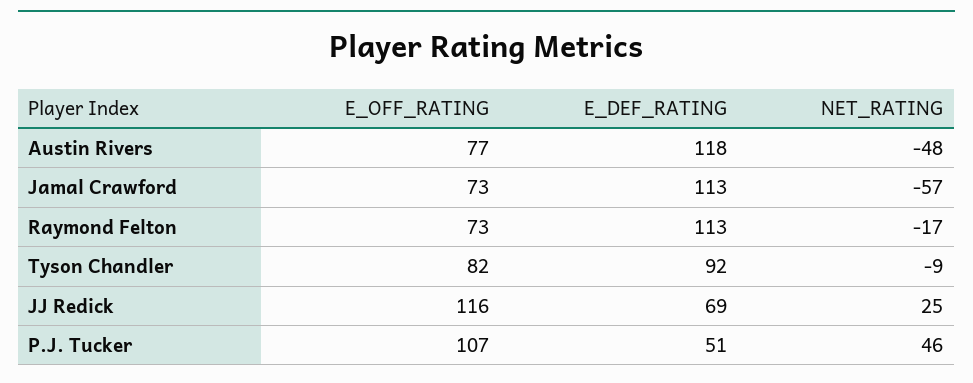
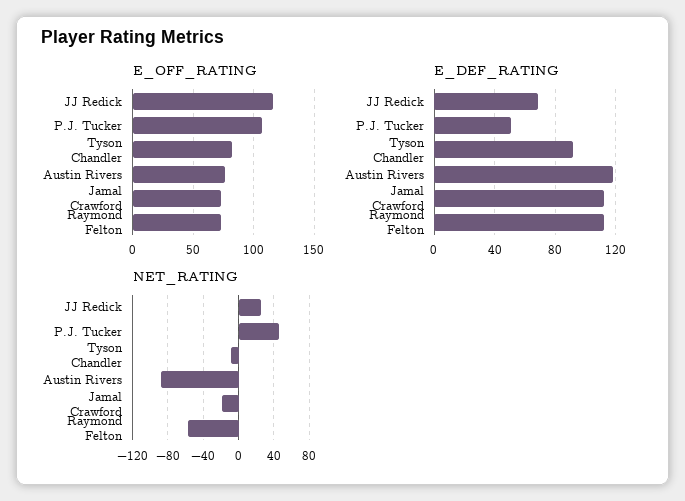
  {
    "E_OFF_RATING": {
      "Austin Rivers": 77,
      "Jamal Crawford": 73,
      "Raymond Felton": 73,
      "Tyson Chandler": 82,
      "JJ Redick": 116,
      "P.J. Tucker": 107
    },
    "E_DEF_RATING": {
      "Austin Rivers": 118,
      "Jamal Crawford": 113,
      "Raymond Felton": 113,
      "Tyson Chandler": 92,
      "JJ Redick": 69,
      "P.J. Tucker": 51
    },
    "NET_RATING": {
-     "Austin Rivers": -48,
+     "Austin Rivers": -90,
-     "Jamal Crawford": -57,
+     "Jamal Crawford": -20,
-     "Raymond Felton": -17,
+     "Raymond Felton": -60,
      "Tyson Chandler": -9,
      "JJ Redick": 25,
      "P.J. Tucker": 46
    }
  }

